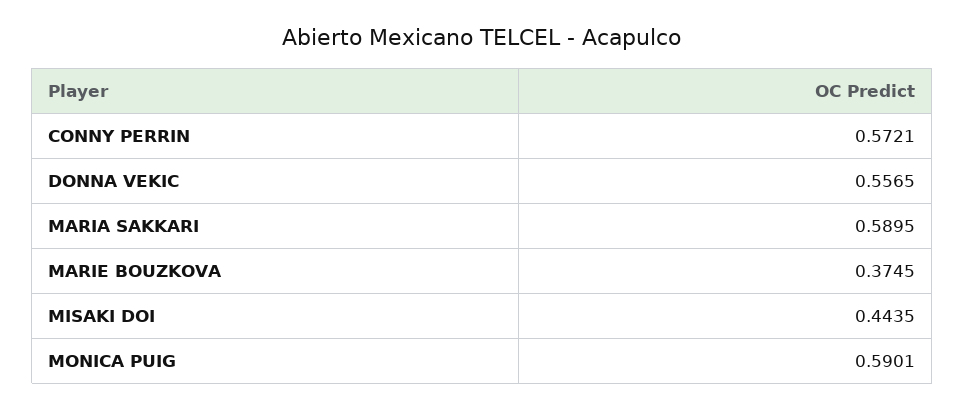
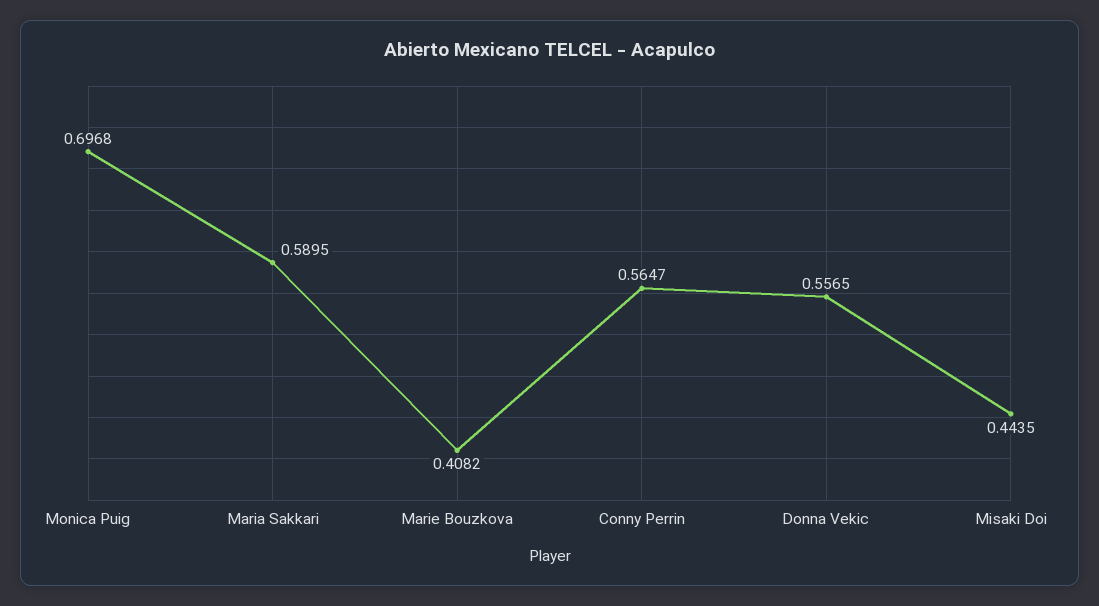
  {
-   "CONNY PERRIN": 0.5721,
+   "CONNY PERRIN": 0.5647,
    "DONNA VEKIC": 0.5565,
    "MARIA SAKKARI": 0.5895,
-   "MARIE BOUZKOVA": 0.3745,
+   "MARIE BOUZKOVA": 0.4082,
    "MISAKI DOI": 0.4435,
-   "MONICA PUIG": 0.5901
+   "MONICA PUIG": 0.6968
  }

